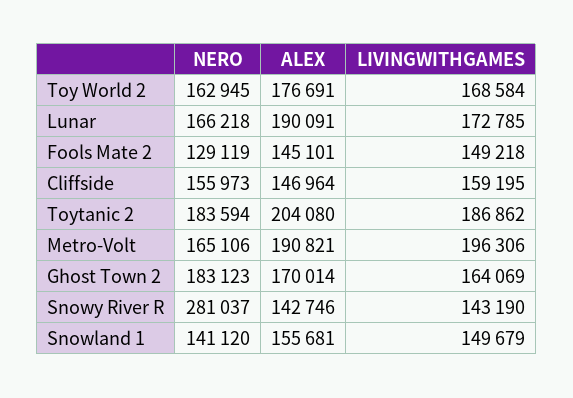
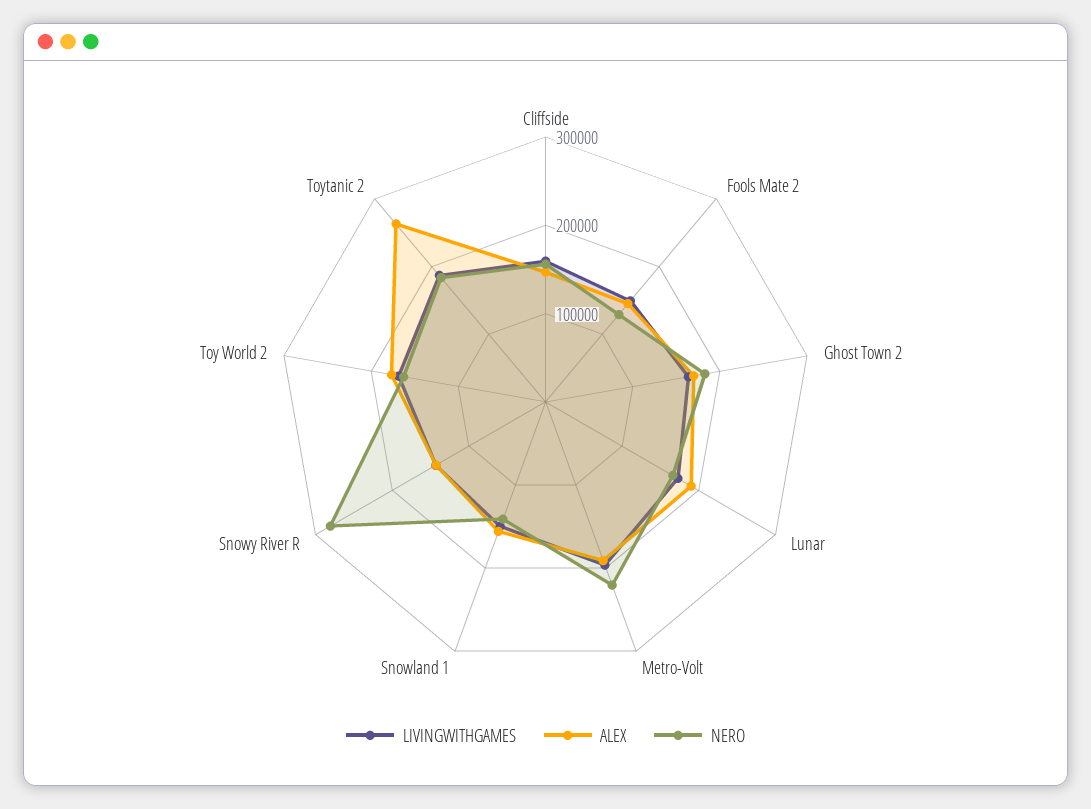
  {
    "NERO": {
      "Toy World 2": 162945,
      "Lunar": 166218,
      "Fools Mate 2": 129119,
      "Cliffside": 155973,
      "Toytanic 2": 183594,
-     "Metro-Volt": 165106,
+     "Metro-Volt": 220000,
      "Ghost Town 2": 183123,
      "Snowy River R": 281037,
      "Snowland 1": 141120
    },
    "ALEX": {
      "Toy World 2": 176691,
      "Lunar": 190091,
      "Fools Mate 2": 145101,
      "Cliffside": 146964,
-     "Toytanic 2": 204080,
+     "Toytanic 2": 260000,
      "Metro-Volt": 190821,
      "Ghost Town 2": 170014,
      "Snowy River R": 142746,
      "Snowland 1": 155681
    },
    "LIVINGWITHGAMES": {
      "Toy World 2": 168584,
      "Lunar": 172785,
      "Fools Mate 2": 149218,
      "Cliffside": 159195,
      "Toytanic 2": 186862,
      "Metro-Volt": 196306,
      "Ghost Town 2": 164069,
      "Snowy River R": 143190,
      "Snowland 1": 149679
    }
  }

